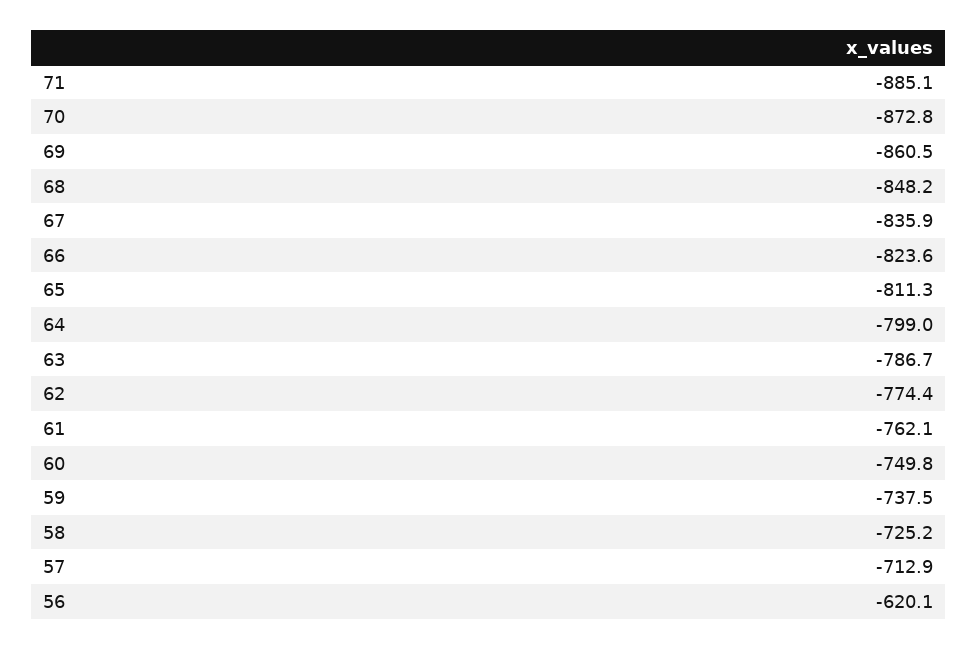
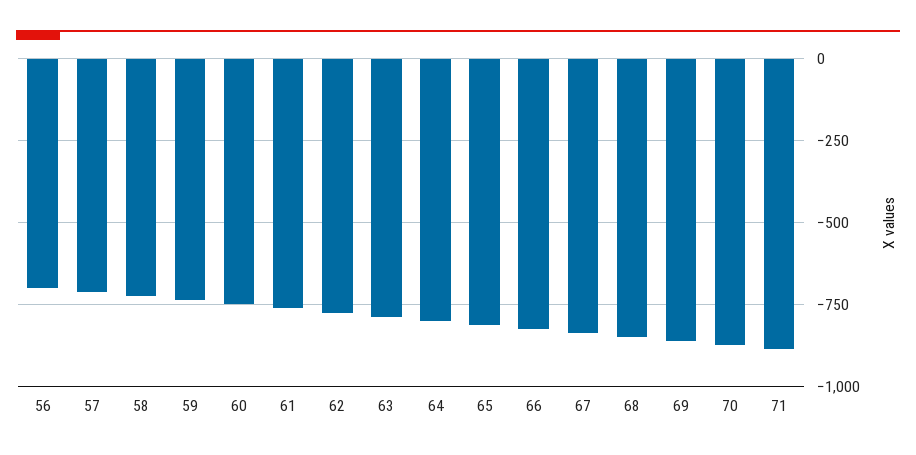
  {
    "71": -885.1,
    "70": -872.8,
    "69": -860.5,
    "68": -848.2,
    "67": -835.9,
    "66": -823.6,
    "65": -811.3,
    "64": -799,
    "63": -786.7,
    "62": -774.4,
    "61": -762.1,
    "60": -749.8,
    "59": -737.5,
    "58": -725.2,
    "57": -712.9,
-   "56": -620.1
+   "56": -700
  }

